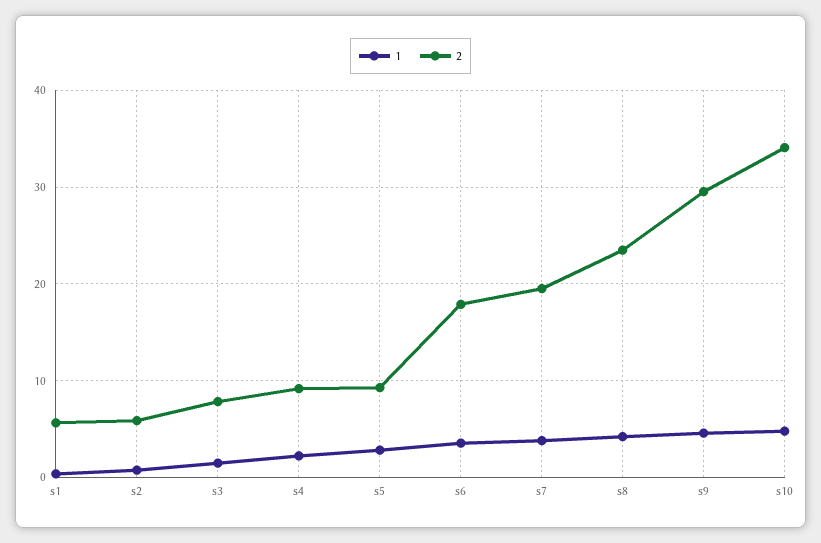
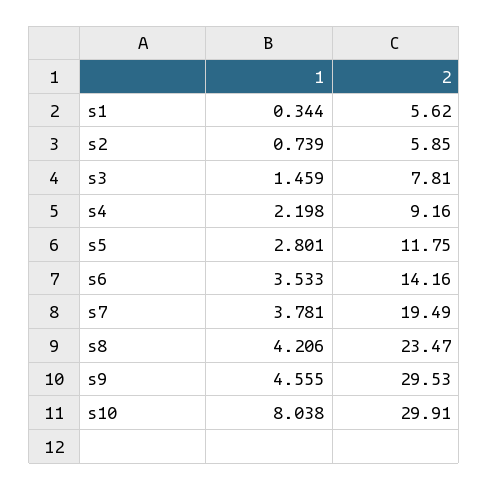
  {
    "1": {
      "s1": 0.344,
      "s2": 0.739,
      "s3": 1.459,
      "s4": 2.198,
      "s5": 2.801,
      "s6": 3.533,
      "s7": 3.781,
      "s8": 4.206,
      "s9": 4.555,
-     "s10": 5
+     "s10": 8.038
    },
    "2": {
      "s1": 5.62,
      "s2": 5.85,
      "s3": 7.81,
      "s4": 9.16,
-     "s5": 9,
+     "s5": 11.75,
-     "s6": 18,
+     "s6": 14.16,
      "s7": 19.49,
      "s8": 23.47,
      "s9": 29.53,
-     "s10": 34
+     "s10": 29.91
    }
  }

